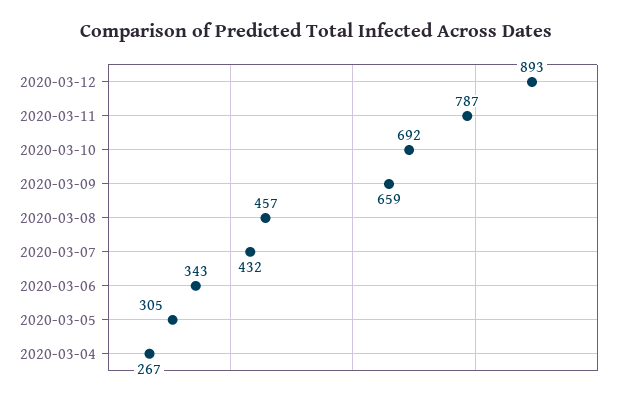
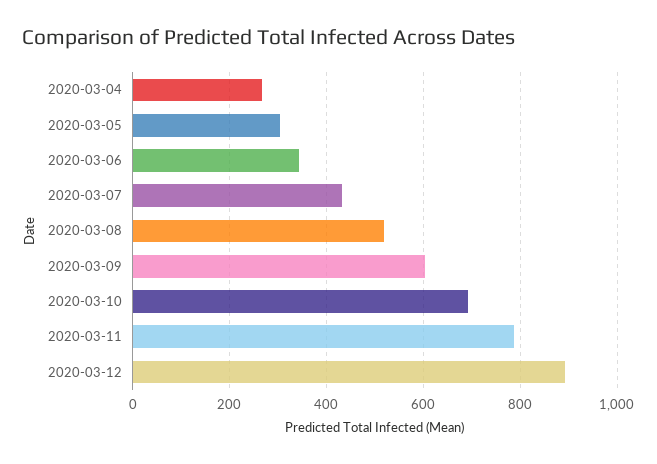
  {
    "2020-03-12": 893,
    "2020-03-11": 787,
    "2020-03-10": 692,
-   "2020-03-09": 659,
+   "2020-03-09": 600,
-   "2020-03-08": 457,
+   "2020-03-08": 520,
    "2020-03-07": 432,
    "2020-03-06": 343,
    "2020-03-05": 305,
    "2020-03-04": 267
  }

